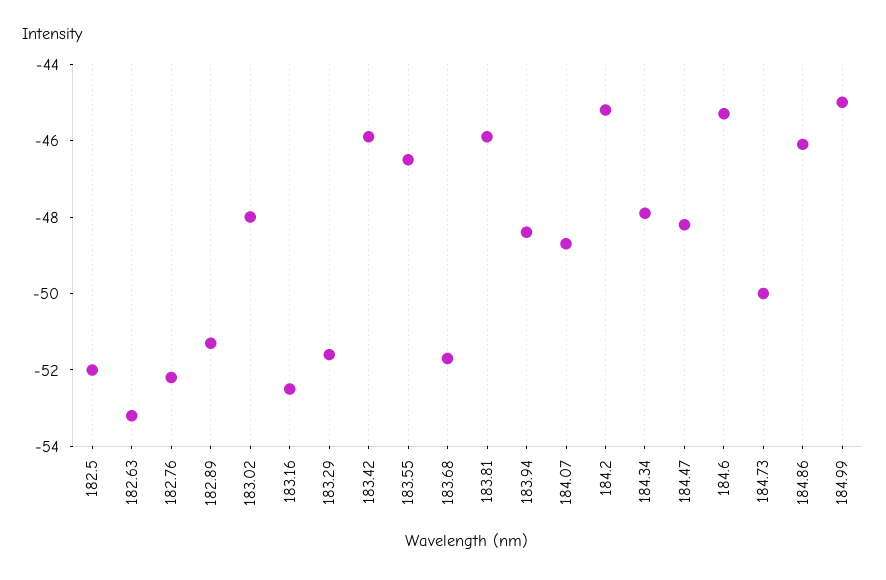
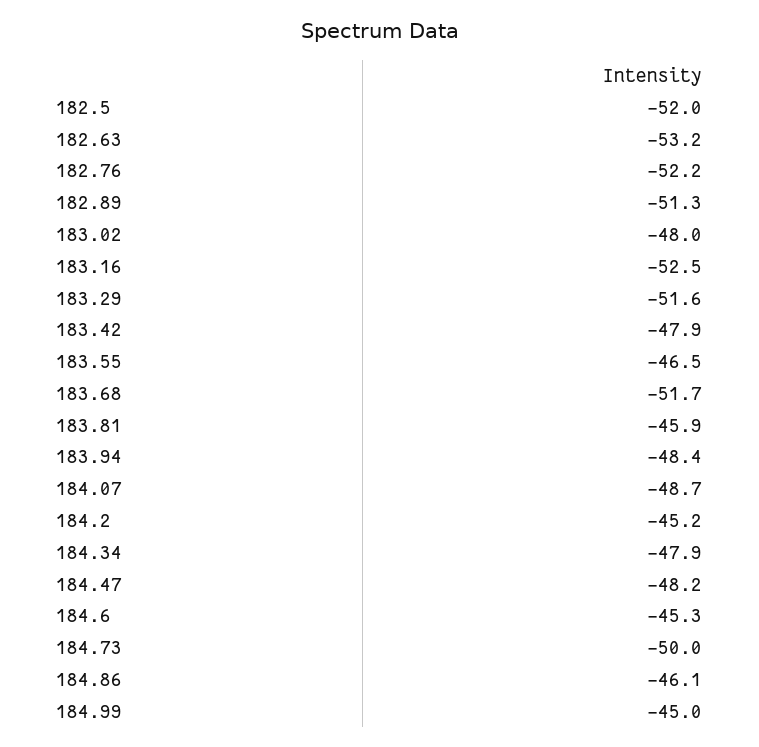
  {
    "182.5": -52,
    "182.63": -53.2,
    "182.76": -52.2,
    "182.89": -51.3,
    "183.02": -48,
    "183.16": -52.5,
    "183.29": -51.6,
-   "183.42": -46,
+   "183.42": -47.9,
    "183.55": -46.5,
    "183.68": -51.7,
    "183.81": -45.9,
    "183.94": -48.4,
    "184.07": -48.7,
    "184.2": -45.2,
    "184.34": -47.9,
    "184.47": -48.2,
    "184.6": -45.3,
    "184.73": -50,
    "184.86": -46.1,
    "184.99": -45
  }

